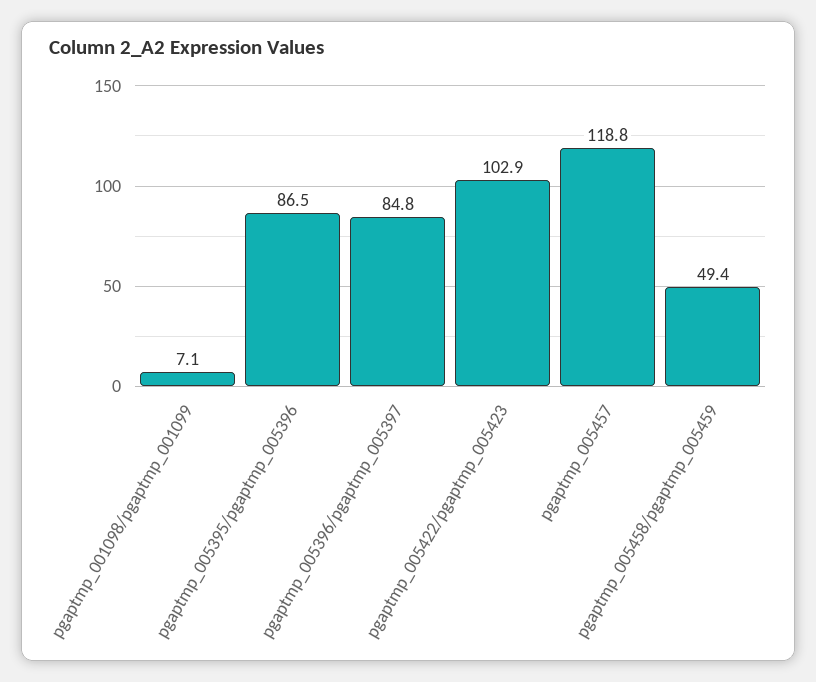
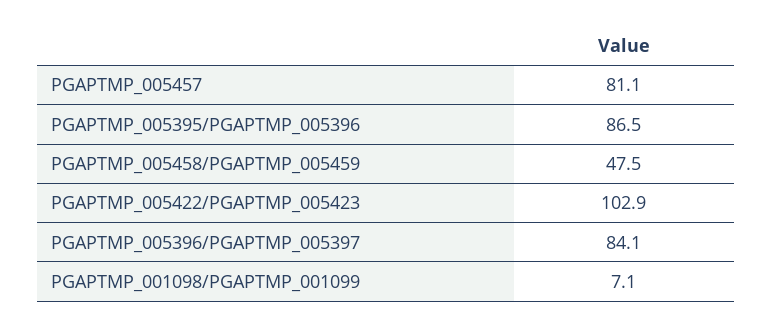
  {
    "pgaptmp_001098/pgaptmp_001099": 7.1,
    "pgaptmp_005395/pgaptmp_005396": 86.5,
-   "pgaptmp_005396/pgaptmp_005397": 84.8,
+   "pgaptmp_005396/pgaptmp_005397": 84.1,
    "pgaptmp_005422/pgaptmp_005423": 102.9,
-   "pgaptmp_005457": 118.8,
+   "pgaptmp_005457": 81.1,
-   "pgaptmp_005458/pgaptmp_005459": 49.4
+   "pgaptmp_005458/pgaptmp_005459": 47.5
  }

